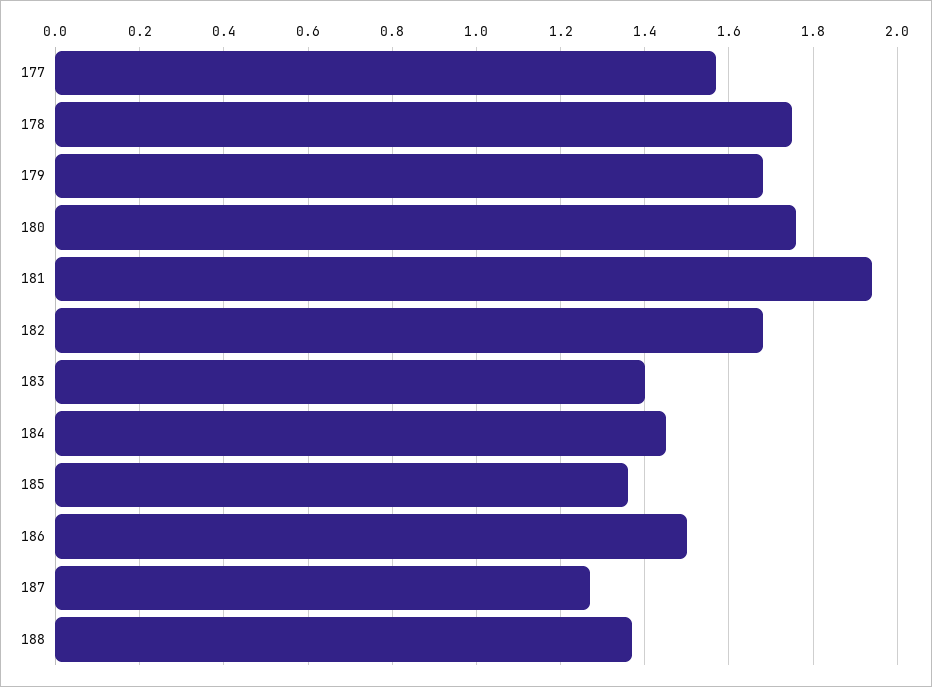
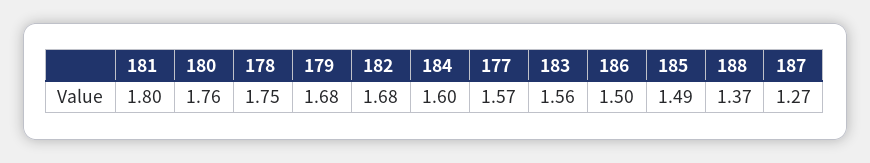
  {
    "177": 1.57,
    "178": 1.75,
    "179": 1.68,
    "180": 1.76,
-   "181": 1.95,
+   "181": 1.8,
    "182": 1.68,
-   "183": 1.4,
+   "183": 1.56,
-   "184": 1.45,
+   "184": 1.6,
-   "185": 1.35,
+   "185": 1.49,
    "186": 1.5,
    "187": 1.27,
    "188": 1.37
  }

